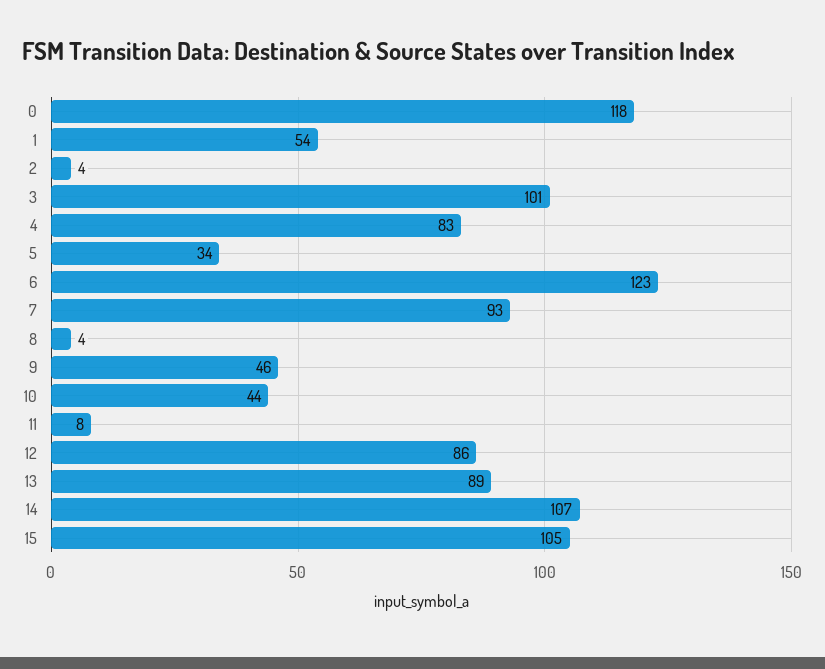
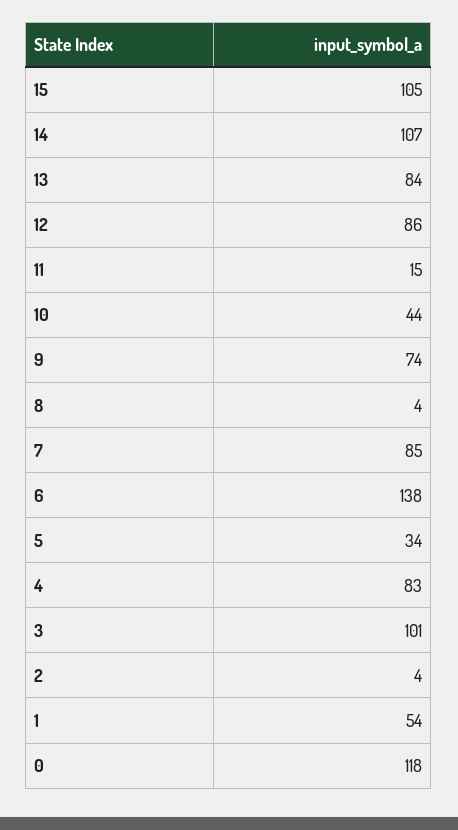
  {
    "0": 118,
    "1": 54,
    "2": 4,
    "3": 101,
    "4": 83,
    "5": 34,
-   "6": 123,
+   "6": 138,
-   "7": 93,
+   "7": 85,
    "8": 4,
-   "9": 46,
+   "9": 74,
    "10": 44,
-   "11": 8,
+   "11": 15,
    "12": 86,
-   "13": 89,
+   "13": 84,
    "14": 107,
    "15": 105
  }

